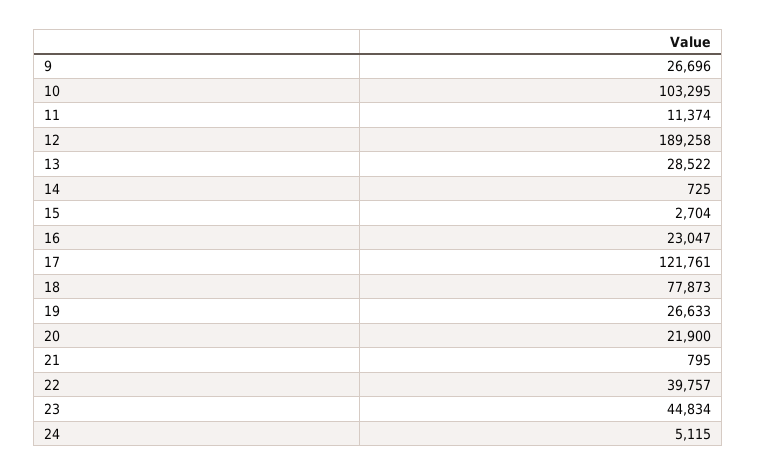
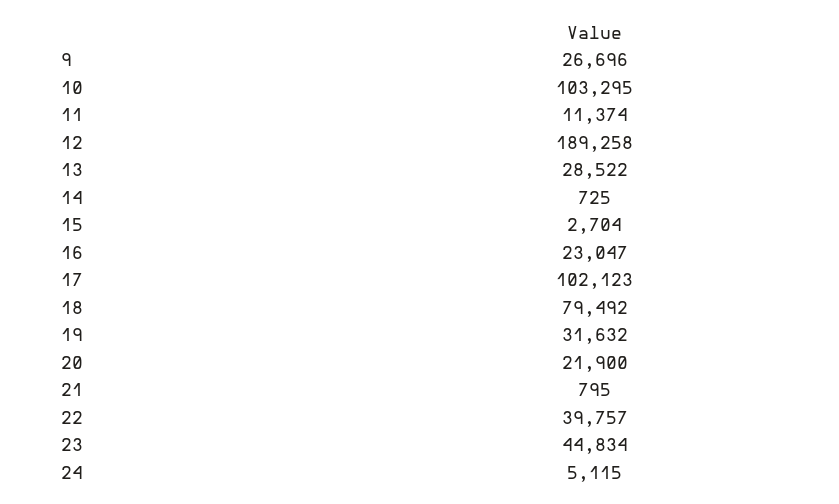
  {
    "9": 26696,
    "10": 103295,
    "11": 11374,
    "12": 189258,
    "13": 28522,
    "14": 725,
    "15": 2704,
    "16": 23047,
-   "17": 121761,
+   "17": 102123,
-   "18": 77873,
+   "18": 79492,
-   "19": 26633,
+   "19": 31632,
    "20": 21900,
    "21": 795,
    "22": 39757,
    "23": 44834,
    "24": 5115
  }

